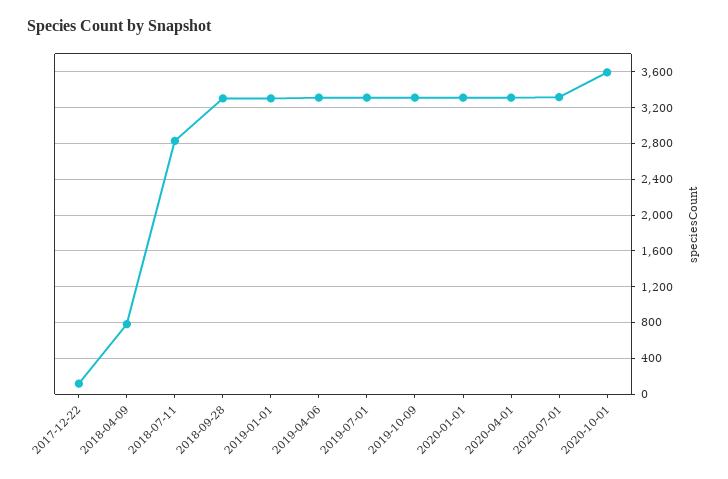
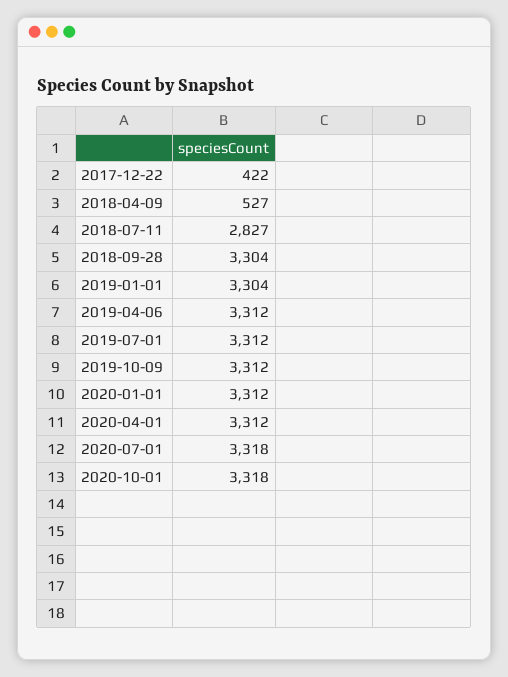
  {
-   "2017-12-22": 100,
+   "2017-12-22": 422,
-   "2018-04-09": 800,
+   "2018-04-09": 527,
    "2018-07-11": 2827,
    "2018-09-28": 3304,
    "2019-01-01": 3304,
    "2019-04-06": 3312,
    "2019-07-01": 3312,
    "2019-10-09": 3312,
    "2020-01-01": 3312,
    "2020-04-01": 3312,
    "2020-07-01": 3318,
-   "2020-10-01": 3600
+   "2020-10-01": 3318
  }

